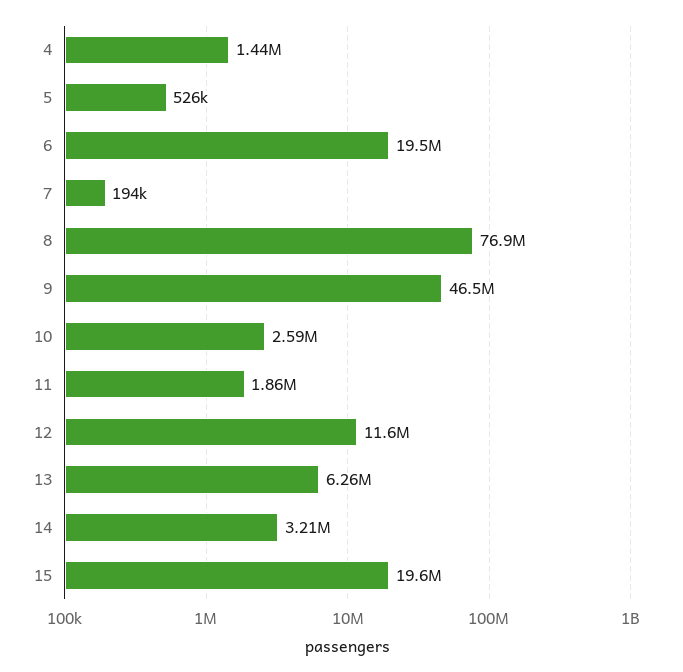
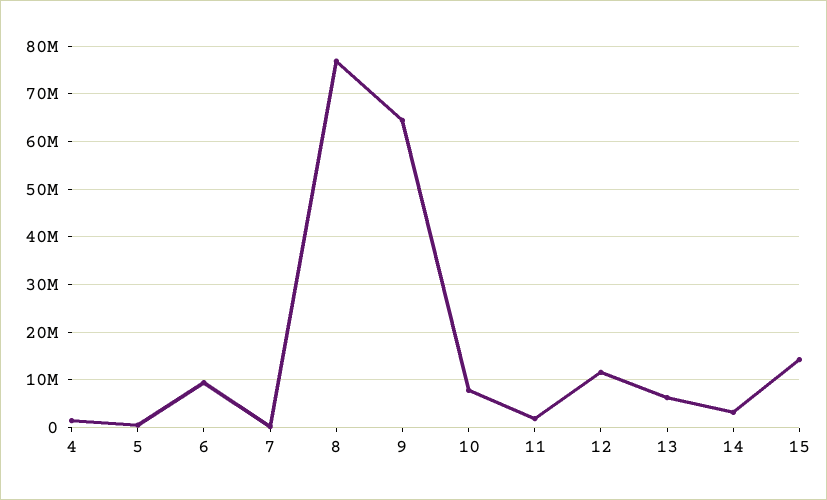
  {
    "4": 1440000,
    "5": 526000,
-   "6": 19500000,
+   "6": 10000000,
    "7": 194000,
    "8": 76900000,
-   "9": 46500000,
+   "9": 64000000,
-   "10": 2590000,
+   "10": 8000000,
    "11": 1860000,
    "12": 11600000,
    "13": 6260000,
    "14": 3210000,
-   "15": 19600000
+   "15": 14000000
  }

